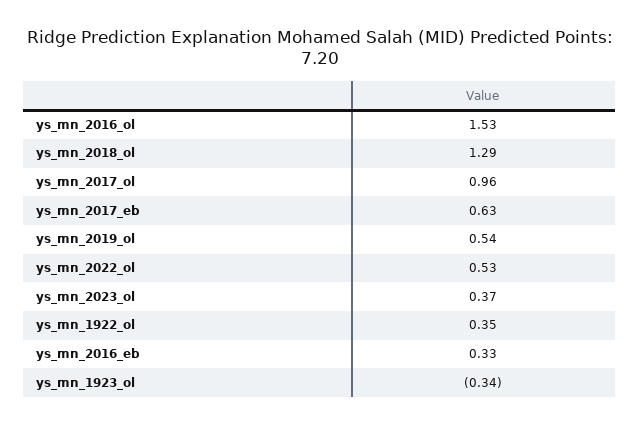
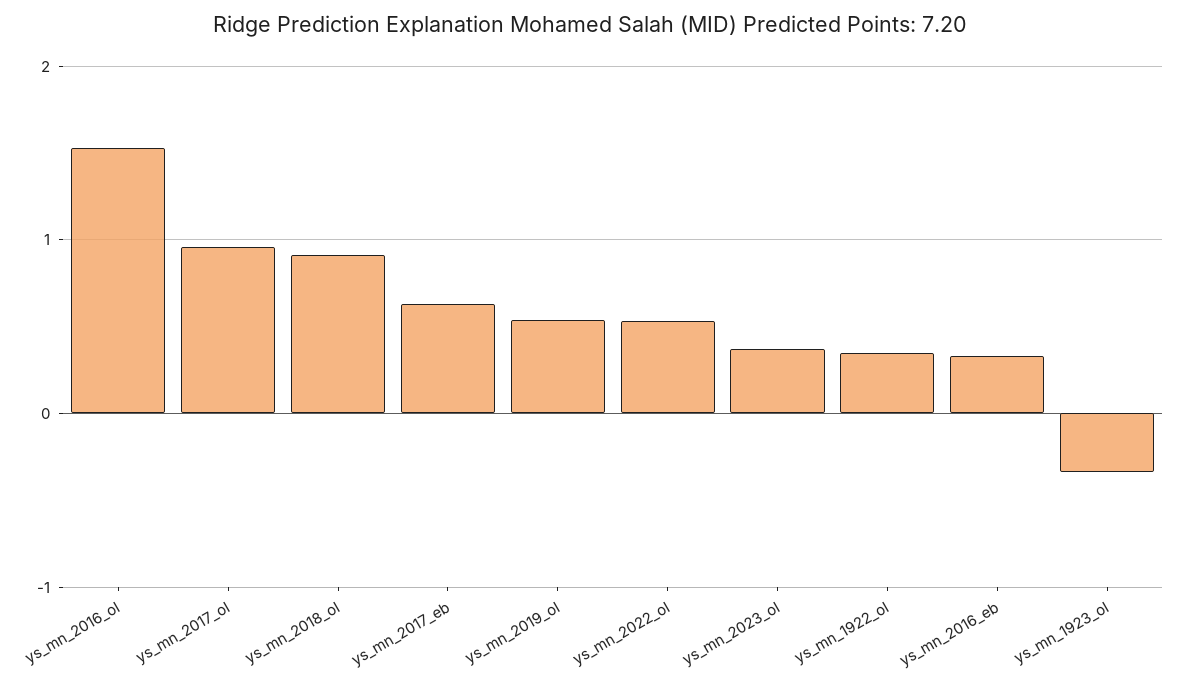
  {
    "ys_mn_2016_ol": 1.53,
-   "ys_mn_2018_ol": 1.29,
+   "ys_mn_2018_ol": 0.9,
    "ys_mn_2017_ol": 0.96,
    "ys_mn_2017_eb": 0.63,
    "ys_mn_2019_ol": 0.54,
    "ys_mn_2022_ol": 0.53,
    "ys_mn_2023_ol": 0.37,
    "ys_mn_1922_ol": 0.35,
    "ys_mn_2016_eb": 0.33,
    "ys_mn_1923_ol": -0.34
  }

